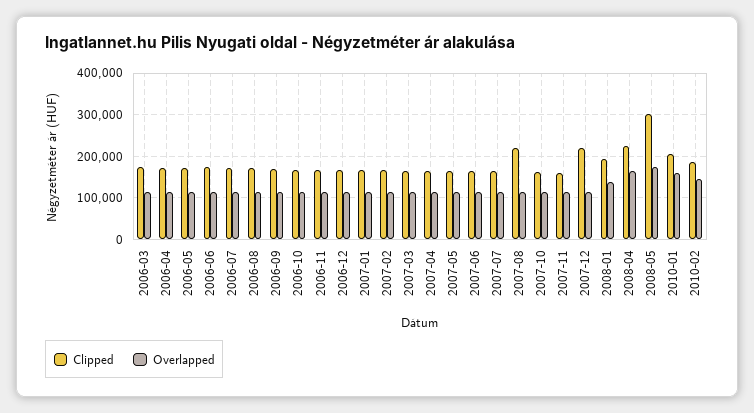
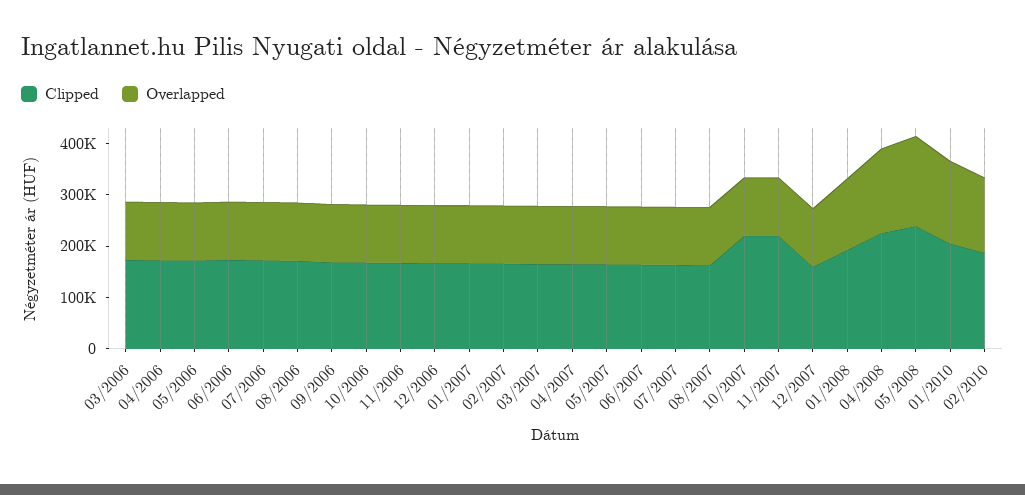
  {
    "Clipped": {
      "2006-03": 180000,
      "2006-04": 180000,
      "2006-05": 180000,
      "2006-06": 180000,
      "2006-07": 180000,
      "2006-08": 180000,
      "2006-09": 160000,
      "2006-10": 160000,
      "2006-11": 160000,
      "2006-12": 160000,
      "2007-01": 160000,
      "2007-02": 160000,
      "2007-03": 160000,
      "2007-04": 160000,
      "2007-05": 160000,
      "2007-06": 160000,
      "2007-07": 160000,
-     "2007-08": 220000,
+     "2007-08": 160000,
-     "2007-10": 160000,
+     "2007-10": 220000,
-     "2007-11": 160000,
+     "2007-11": 220000,
-     "2007-12": 220000,
+     "2007-12": 160000,
      "2008-01": 200000,
      "2008-04": 220000,
-     "2008-05": 300000,
+     "2008-05": 240000,
      "2010-01": 200000,
      "2010-02": 180000
    },
    "Overlapped": {
      "2006-03": 120000,
      "2006-04": 120000,
      "2006-05": 120000,
      "2006-06": 120000,
      "2006-07": 120000,
      "2006-08": 120000,
      "2006-09": 120000,
      "2006-10": 120000,
      "2006-11": 120000,
      "2006-12": 120000,
      "2007-01": 120000,
      "2007-02": 120000,
      "2007-03": 120000,
      "2007-04": 120000,
      "2007-05": 120000,
      "2007-06": 120000,
      "2007-07": 120000,
      "2007-08": 120000,
      "2007-10": 120000,
      "2007-11": 120000,
      "2007-12": 120000,
      "2008-01": 140000,
      "2008-04": 160000,
      "2008-05": 180000,
      "2010-01": 160000,
      "2010-02": 140000
    }
  }

